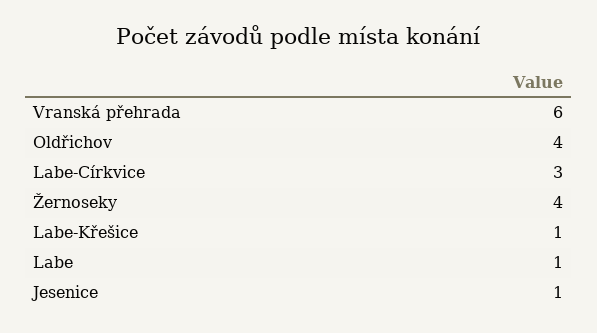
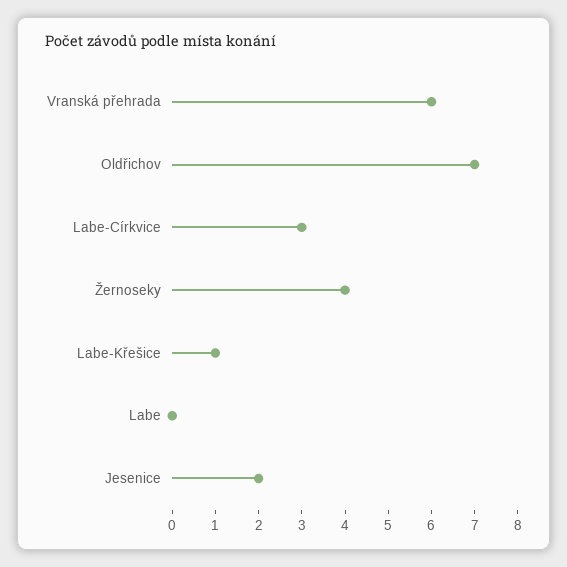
  {
    "Vranská přehrada": 6,
-   "Oldřichov": 4,
+   "Oldřichov": 7,
    "Labe-Církvice": 3,
    "Žernoseky": 4,
    "Labe-Křešice": 1,
-   "Labe": 1,
+   "Labe": 0,
-   "Jesenice": 1
+   "Jesenice": 2
  }

